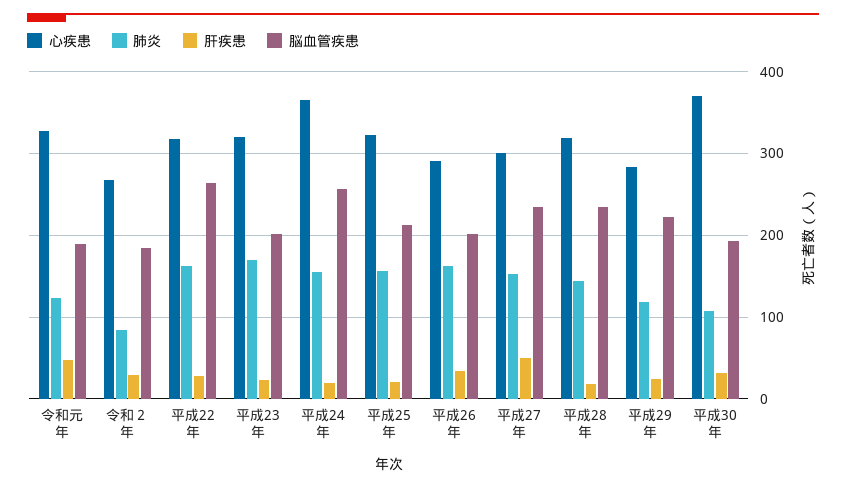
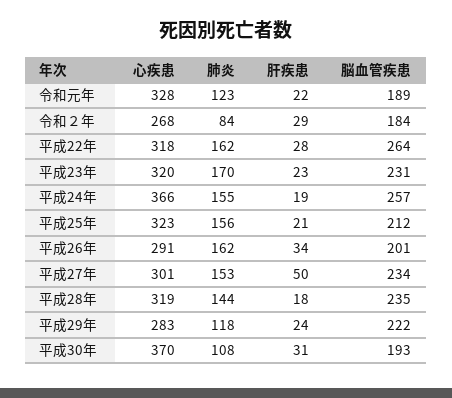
  {
    "心疾患": {
      "令和元年": 328,
      "令和２年": 268,
      "平成22年": 318,
      "平成23年": 320,
      "平成24年": 366,
      "平成25年": 323,
      "平成26年": 291,
      "平成27年": 301,
      "平成28年": 319,
      "平成29年": 283,
      "平成30年": 370
    },
    "肺炎": {
      "令和元年": 123,
      "令和２年": 84,
      "平成22年": 162,
      "平成23年": 170,
      "平成24年": 155,
      "平成25年": 156,
      "平成26年": 162,
      "平成27年": 153,
      "平成28年": 144,
      "平成29年": 118,
      "平成30年": 108
    },
    "肝疾患": {
-     "令和元年": 50,
+     "令和元年": 22,
      "令和２年": 29,
      "平成22年": 28,
      "平成23年": 23,
      "平成24年": 19,
      "平成25年": 21,
      "平成26年": 34,
      "平成27年": 50,
      "平成28年": 18,
      "平成29年": 24,
      "平成30年": 31
    },
    "脳血管疾患": {
      "令和元年": 189,
      "令和２年": 184,
      "平成22年": 264,
-     "平成23年": 200,
+     "平成23年": 231,
      "平成24年": 257,
      "平成25年": 212,
      "平成26年": 201,
      "平成27年": 234,
      "平成28年": 235,
      "平成29年": 222,
      "平成30年": 193
    }
  }

